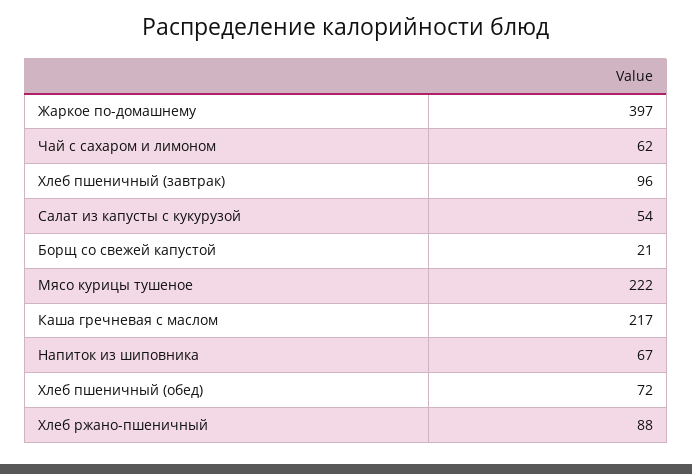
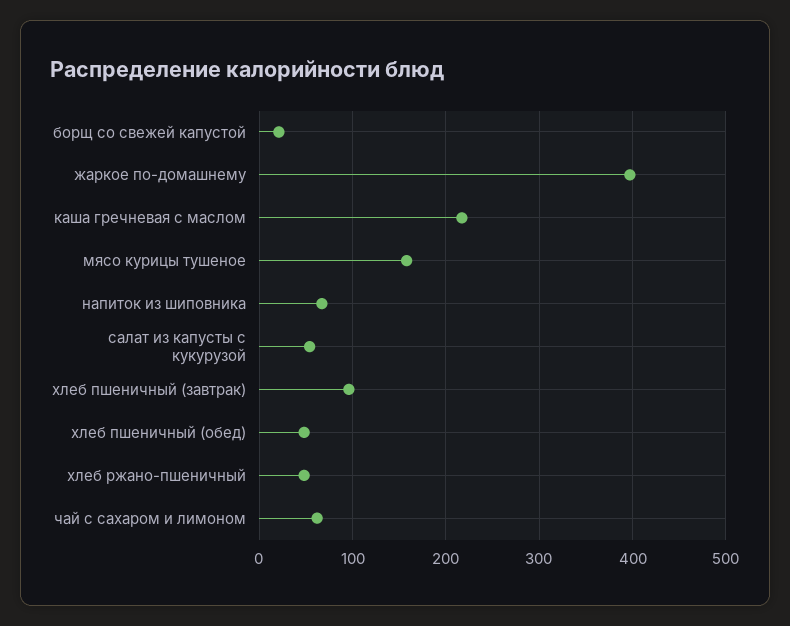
  {
    "Жаркое по-домашнему": 397,
    "Чай с сахаром и лимоном": 62,
    "Хлеб пшеничный (завтрак)": 96,
    "Салат из капусты с кукурузой": 54,
    "Борщ со свежей капустой": 21,
-   "Мясо курицы тушеное": 222,
+   "Мясо курицы тушеное": 160,
    "Каша гречневая с маслом": 217,
    "Напиток из шиповника": 67,
-   "Хлеб пшеничный (обед)": 72,
+   "Хлеб пшеничный (обед)": 50,
-   "Хлеб ржано-пшеничный": 88
+   "Хлеб ржано-пшеничный": 50
  }

